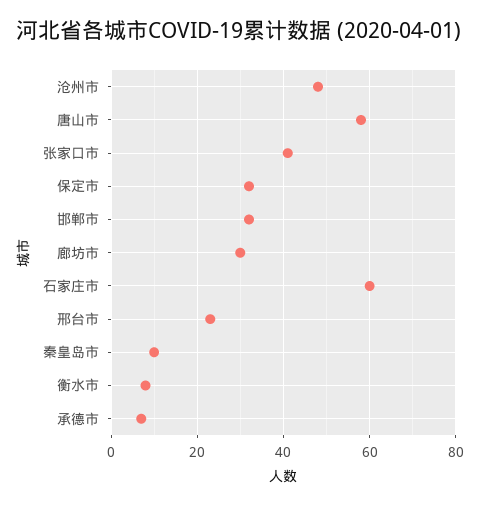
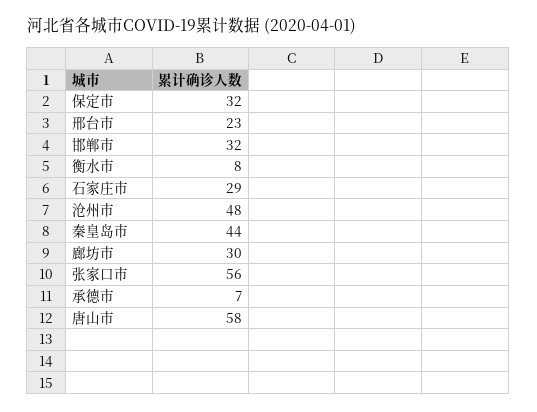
  {
    "沧州市": 48,
    "唐山市": 58,
-   "张家口市": 40,
+   "张家口市": 56,
    "保定市": 32,
    "邯郸市": 32,
    "廊坊市": 30,
-   "石家庄市": 60,
+   "石家庄市": 29,
    "邢台市": 23,
-   "秦皇岛市": 10,
+   "秦皇岛市": 44,
    "衡水市": 8,
    "承德市": 7
  }

